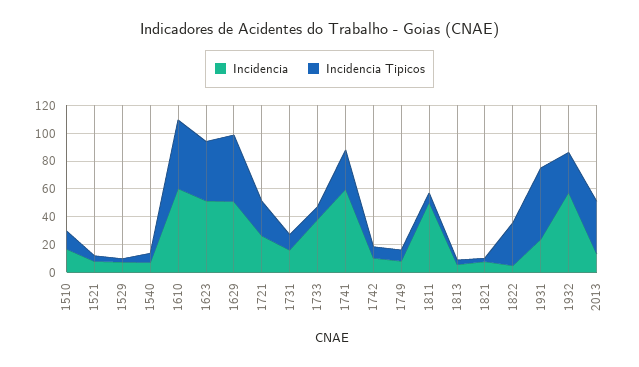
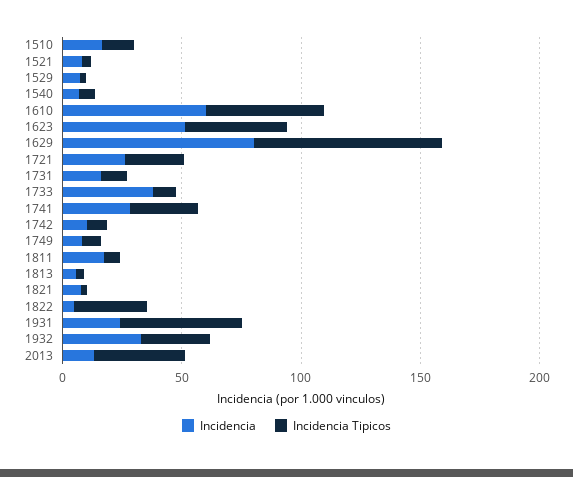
  {
    "Incidencia": {
      "1510": 20,
      "1521": 10,
      "1529": 10,
      "1540": 10,
      "1610": 60,
      "1623": 50,
-     "1629": 50,
+     "1629": 80,
      "1721": 30,
      "1731": 20,
      "1733": 40,
-     "1741": 60,
+     "1741": 30,
      "1742": 10,
      "1749": 10,
-     "1811": 50,
+     "1811": 20,
      "1813": 10,
      "1821": 10,
      "1822": 0,
      "1931": 20,
-     "1932": 60,
+     "1932": 30,
      "2013": 10
    },
    "Incidencia Tipicos": {
      "1510": 10,
      "1521": 0,
      "1529": 0,
      "1540": 10,
      "1610": 50,
      "1623": 40,
-     "1629": 50,
+     "1629": 80,
      "1721": 20,
      "1731": 10,
      "1733": 10,
      "1741": 30,
      "1742": 10,
      "1749": 10,
      "1811": 10,
      "1813": 0,
      "1821": 0,
      "1822": 30,
      "1931": 50,
      "1932": 30,
      "2013": 40
    }
  }

